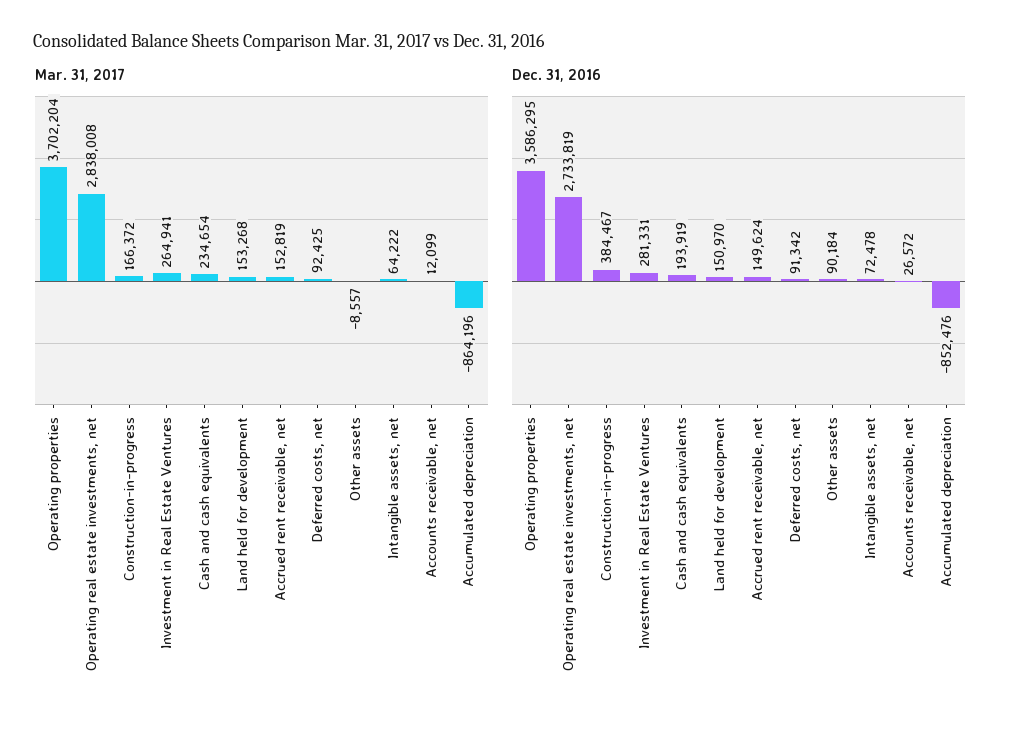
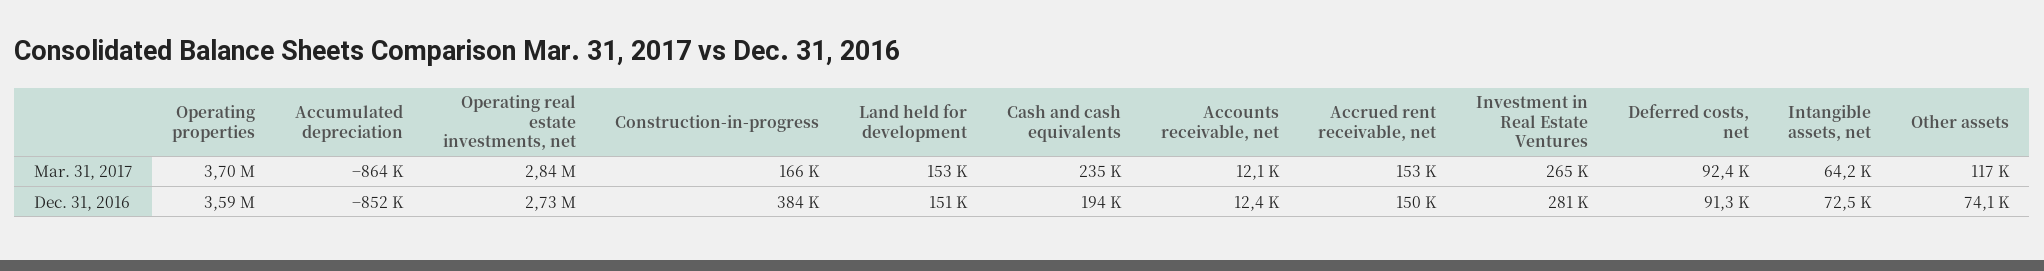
  {
    "Mar. 31, 2017": {
      "Operating properties": 3702204,
      "Operating real estate investments, net": 2838008,
      "Construction-in-progress": 166372,
      "Investment in Real Estate Ventures": 264941,
      "Cash and cash equivalents": 234654,
      "Land held for development": 153268,
      "Accrued rent receivable, net": 152819,
      "Deferred costs, net": 92425,
-     "Other assets": -8557,
+     "Other assets": 117000,
      "Intangible assets, net": 64222,
      "Accounts receivable, net": 12099,
      "Accumulated depreciation": -864196
    },
    "Dec. 31, 2016": {
      "Operating properties": 3586295,
      "Operating real estate investments, net": 2733819,
      "Construction-in-progress": 384467,
      "Investment in Real Estate Ventures": 281331,
      "Cash and cash equivalents": 193919,
      "Land held for development": 150970,
      "Accrued rent receivable, net": 149624,
      "Deferred costs, net": 91342,
-     "Other assets": 90184,
+     "Other assets": 74100,
      "Intangible assets, net": 72478,
-     "Accounts receivable, net": 26572,
+     "Accounts receivable, net": 12400,
      "Accumulated depreciation": -852476
    }
  }

